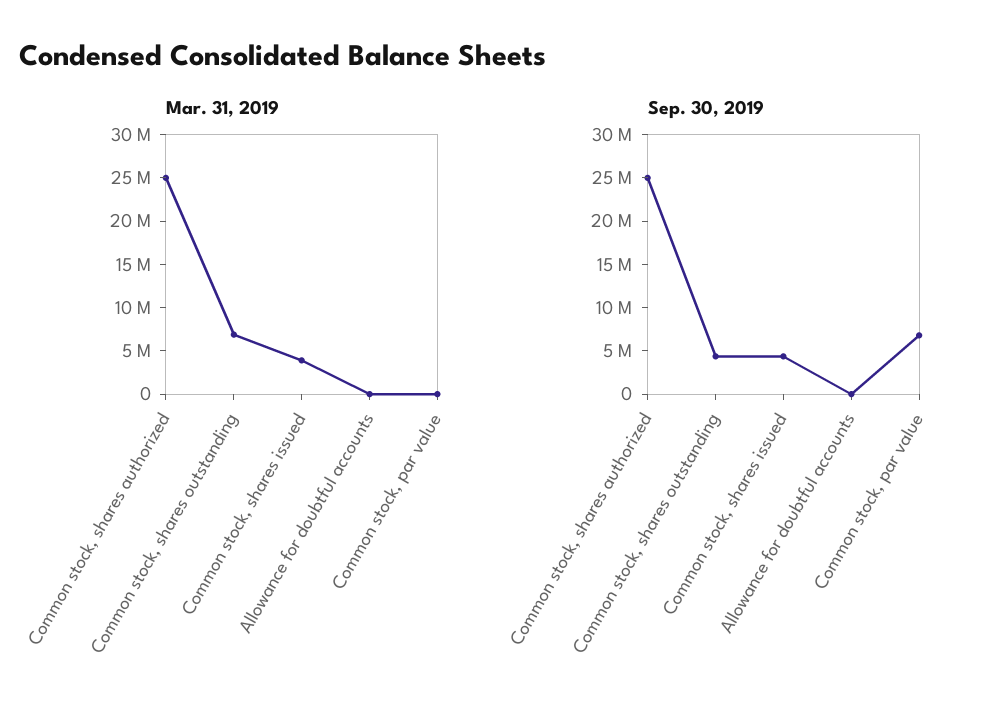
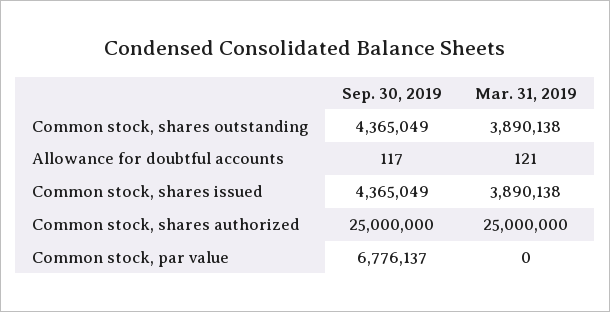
  {
    "Mar. 31, 2019": {
      "Common stock, shares authorized": 25000000,
-     "Common stock, shares outstanding": 7000000,
+     "Common stock, shares outstanding": 3890138,
      "Common stock, shares issued": 3890138,
      "Allowance for doubtful accounts": 121,
      "Common stock, par value": 0
    },
    "Sep. 30, 2019": {
      "Common stock, shares authorized": 25000000,
      "Common stock, shares outstanding": 4365049,
      "Common stock, shares issued": 4365049,
      "Allowance for doubtful accounts": 117,
      "Common stock, par value": 6776137
    }
  }

